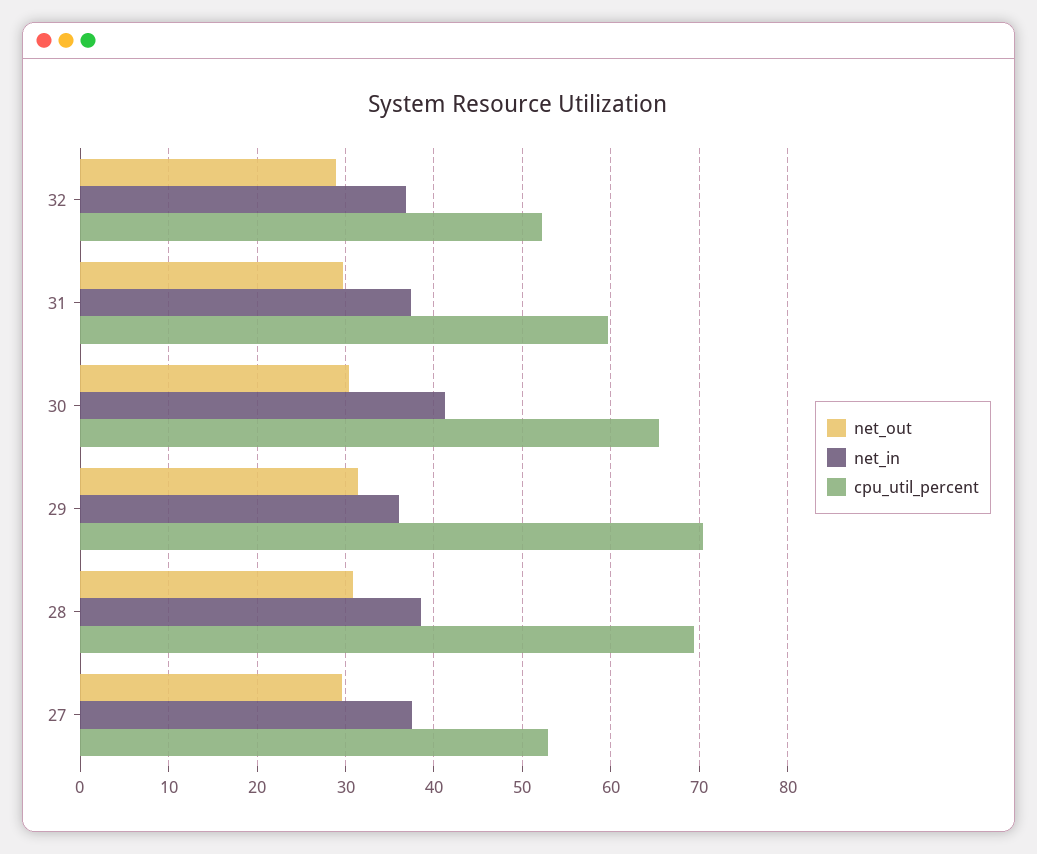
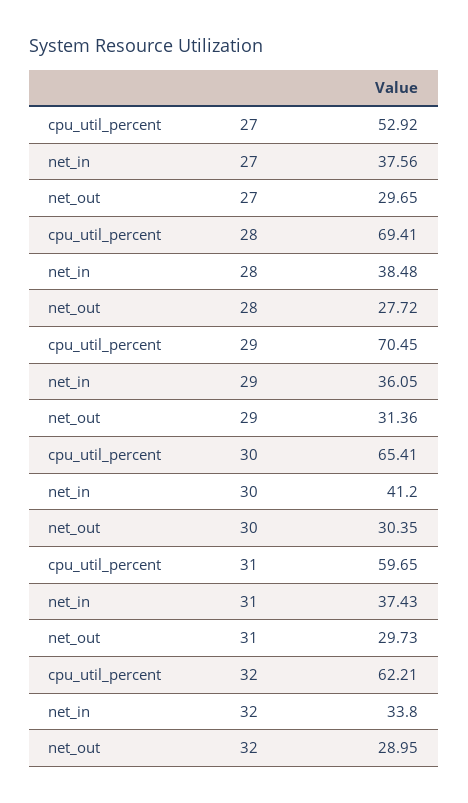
  {
    "net_out": {
      "32": 28.95,
      "31": 29.73,
      "30": 30.35,
      "29": 31.36,
-     "28": 31,
+     "28": 27.72,
      "27": 29.65
    },
    "net_in": {
-     "32": 37,
+     "32": 33.8,
      "31": 37.43,
      "30": 41.2,
      "29": 36.05,
      "28": 38.48,
      "27": 37.56
    },
    "cpu_util_percent": {
-     "32": 52,
+     "32": 62.21,
      "31": 59.65,
      "30": 65.41,
      "29": 70.45,
      "28": 69.41,
      "27": 52.92
    }
  }

